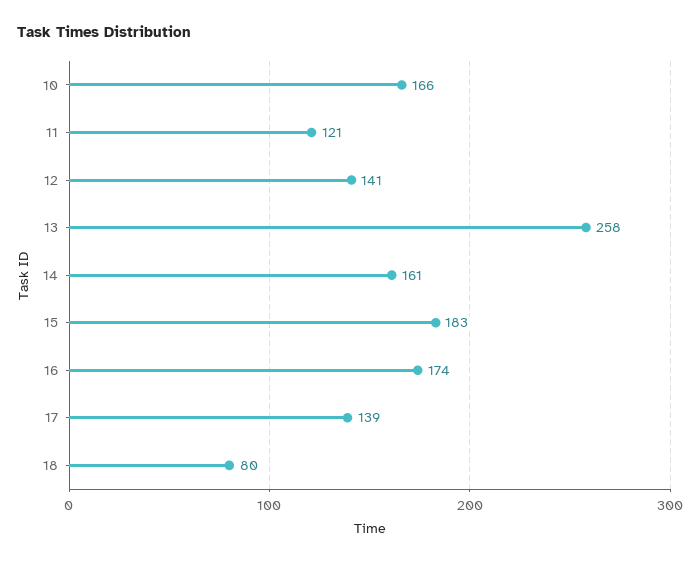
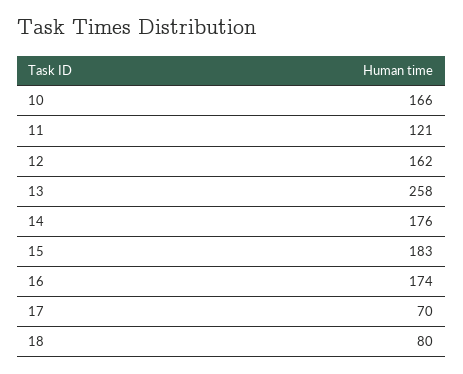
  {
    "10": 166,
    "11": 121,
-   "12": 141,
+   "12": 162,
    "13": 258,
-   "14": 161,
+   "14": 176,
    "15": 183,
    "16": 174,
-   "17": 139,
+   "17": 70,
    "18": 80
  }

